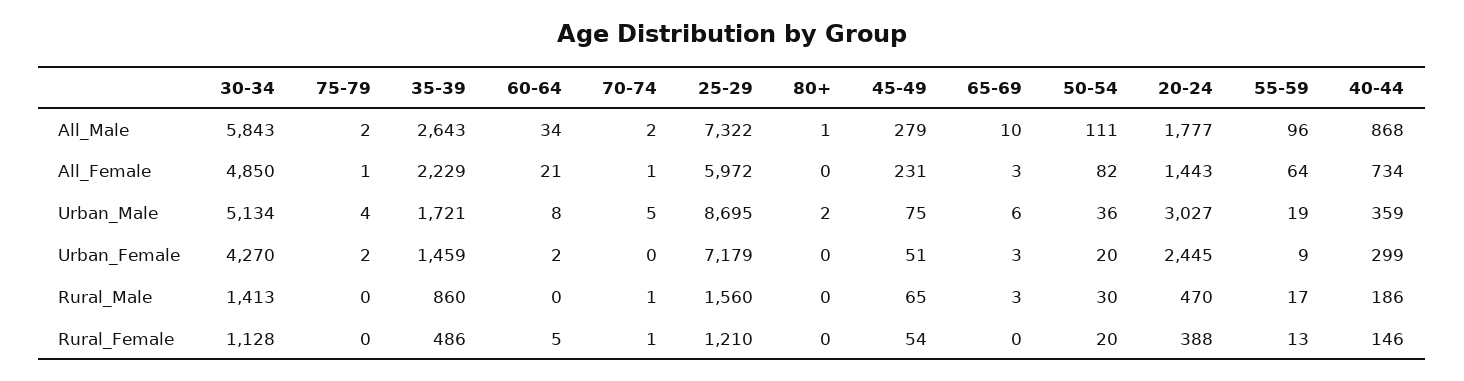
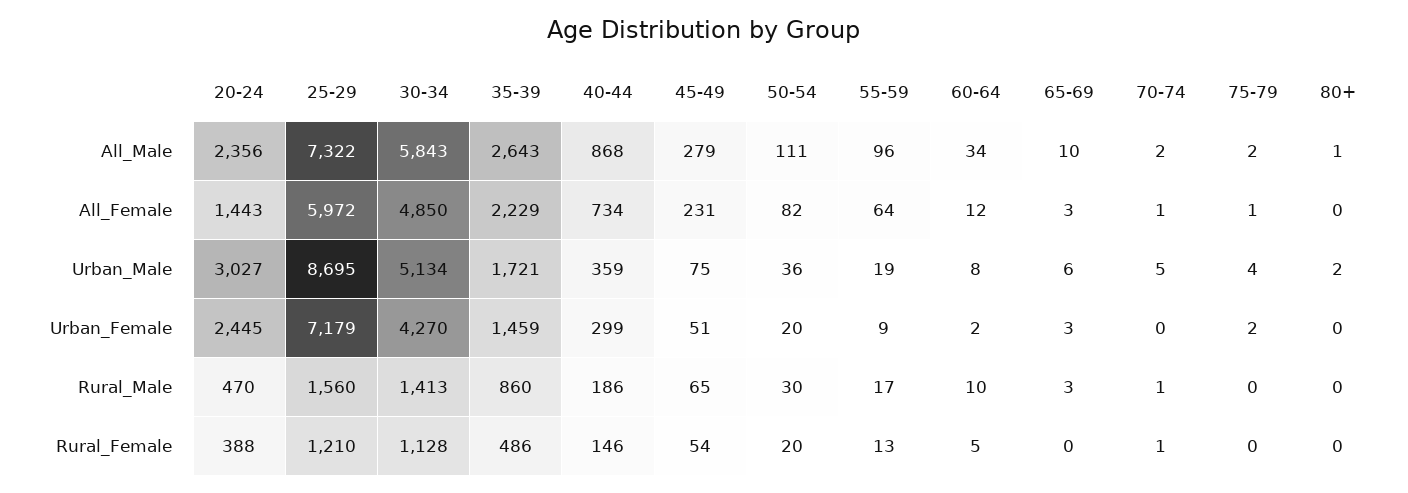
  {
    "30-34": {
      "All_Male": 5843,
      "All_Female": 4850,
      "Urban_Male": 5134,
      "Urban_Female": 4270,
      "Rural_Male": 1413,
      "Rural_Female": 1128
    },
    "75-79": {
      "All_Male": 2,
      "All_Female": 1,
      "Urban_Male": 4,
      "Urban_Female": 2,
      "Rural_Male": 0,
      "Rural_Female": 0
    },
    "35-39": {
      "All_Male": 2643,
      "All_Female": 2229,
      "Urban_Male": 1721,
      "Urban_Female": 1459,
      "Rural_Male": 860,
      "Rural_Female": 486
    },
    "60-64": {
      "All_Male": 34,
-     "All_Female": 21,
+     "All_Female": 12,
      "Urban_Male": 8,
      "Urban_Female": 2,
-     "Rural_Male": 0,
+     "Rural_Male": 10,
      "Rural_Female": 5
    },
    "70-74": {
      "All_Male": 2,
      "All_Female": 1,
      "Urban_Male": 5,
      "Urban_Female": 0,
      "Rural_Male": 1,
      "Rural_Female": 1
    },
    "25-29": {
      "All_Male": 7322,
      "All_Female": 5972,
      "Urban_Male": 8695,
      "Urban_Female": 7179,
      "Rural_Male": 1560,
      "Rural_Female": 1210
    },
    "80+": {
      "All_Male": 1,
      "All_Female": 0,
      "Urban_Male": 2,
      "Urban_Female": 0,
      "Rural_Male": 0,
      "Rural_Female": 0
    },
    "45-49": {
      "All_Male": 279,
      "All_Female": 231,
      "Urban_Male": 75,
      "Urban_Female": 51,
      "Rural_Male": 65,
      "Rural_Female": 54
    },
    "65-69": {
      "All_Male": 10,
      "All_Female": 3,
      "Urban_Male": 6,
      "Urban_Female": 3,
      "Rural_Male": 3,
      "Rural_Female": 0
    },
    "50-54": {
      "All_Male": 111,
      "All_Female": 82,
      "Urban_Male": 36,
      "Urban_Female": 20,
      "Rural_Male": 30,
      "Rural_Female": 20
    },
    "20-24": {
-     "All_Male": 1777,
+     "All_Male": 2356,
      "All_Female": 1443,
      "Urban_Male": 3027,
      "Urban_Female": 2445,
      "Rural_Male": 470,
      "Rural_Female": 388
    },
    "55-59": {
      "All_Male": 96,
      "All_Female": 64,
      "Urban_Male": 19,
      "Urban_Female": 9,
      "Rural_Male": 17,
      "Rural_Female": 13
    },
    "40-44": {
      "All_Male": 868,
      "All_Female": 734,
      "Urban_Male": 359,
      "Urban_Female": 299,
      "Rural_Male": 186,
      "Rural_Female": 146
    }
  }

